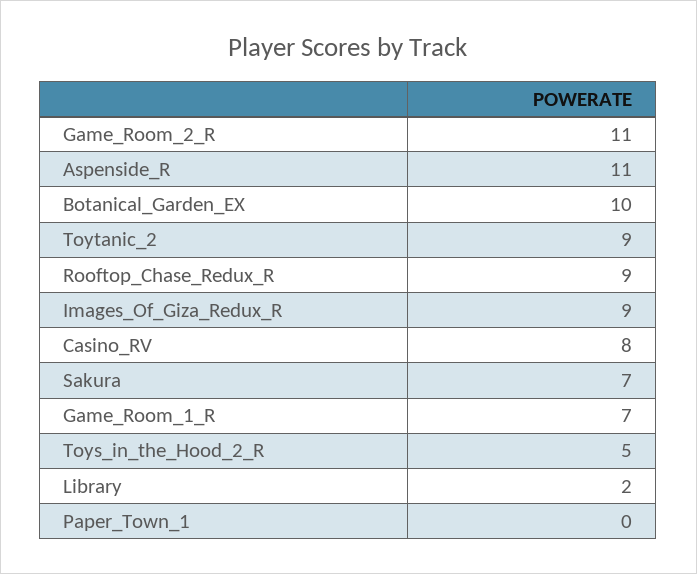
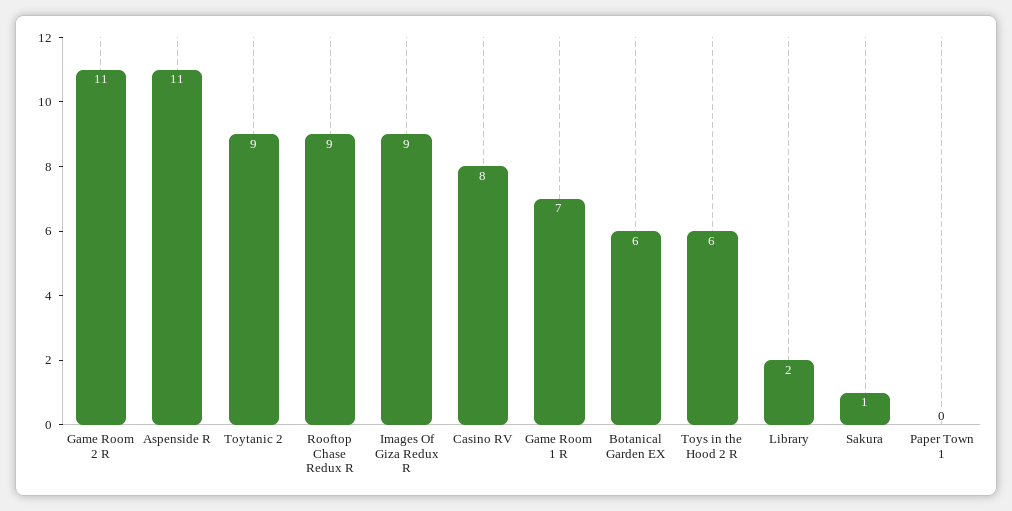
  {
    "Game_Room_2_R": 11,
    "Aspenside_R": 11,
-   "Botanical_Garden_EX": 10,
+   "Botanical_Garden_EX": 6,
    "Toytanic_2": 9,
    "Rooftop_Chase_Redux_R": 9,
    "Images_Of_Giza_Redux_R": 9,
    "Casino_RV": 8,
-   "Sakura": 7,
+   "Sakura": 1,
    "Game_Room_1_R": 7,
-   "Toys_in_the_Hood_2_R": 5,
+   "Toys_in_the_Hood_2_R": 6,
    "Library": 2,
    "Paper_Town_1": 0
  }

